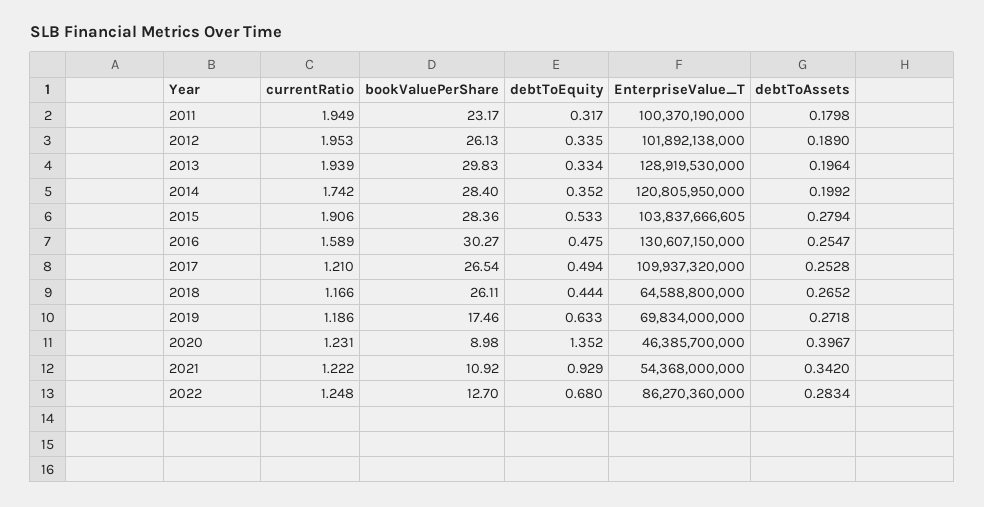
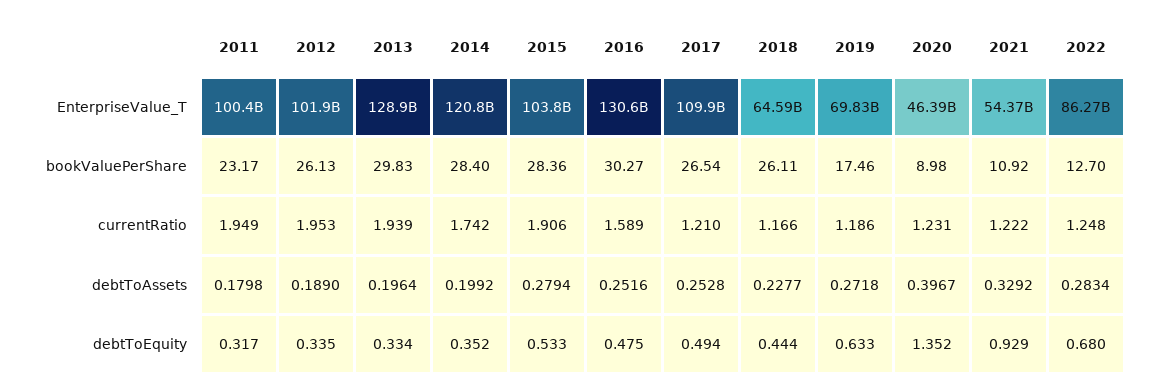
  {
    "currentRatio": {
      "2011": 1.949,
      "2012": 1.953,
      "2013": 1.939,
      "2014": 1.742,
      "2015": 1.906,
      "2016": 1.589,
      "2017": 1.21,
      "2018": 1.166,
      "2019": 1.186,
      "2020": 1.231,
      "2021": 1.222,
      "2022": 1.248
    },
    "bookValuePerShare": {
      "2011": 23.17,
      "2012": 26.13,
      "2013": 29.83,
      "2014": 28.4,
      "2015": 28.36,
      "2016": 30.27,
      "2017": 26.54,
      "2018": 26.11,
      "2019": 17.46,
      "2020": 8.98,
      "2021": 10.92,
      "2022": 12.7
    },
    "debtToEquity": {
      "2011": 0.317,
      "2012": 0.335,
      "2013": 0.334,
      "2014": 0.352,
      "2015": 0.533,
      "2016": 0.475,
      "2017": 0.494,
      "2018": 0.444,
      "2019": 0.633,
      "2020": 1.352,
      "2021": 0.929,
      "2022": 0.68
    },
    "EnterpriseValue_T": {
      "2011": 100370190000,
      "2012": 101892138000,
      "2013": 128919530000,
      "2014": 120805950000,
      "2015": 103837666605,
      "2016": 130607150000,
      "2017": 109937320000,
      "2018": 64588800000,
      "2019": 69834000000,
      "2020": 46385700000,
      "2021": 54368000000,
      "2022": 86270360000
    },
    "debtToAssets": {
      "2011": 0.1798,
      "2012": 0.189,
      "2013": 0.1964,
      "2014": 0.1992,
      "2015": 0.2794,
-     "2016": 0.2547,
+     "2016": 0.2516,
      "2017": 0.2528,
-     "2018": 0.2652,
+     "2018": 0.2277,
      "2019": 0.2718,
      "2020": 0.3967,
-     "2021": 0.342,
+     "2021": 0.3292,
      "2022": 0.2834
    }
  }

